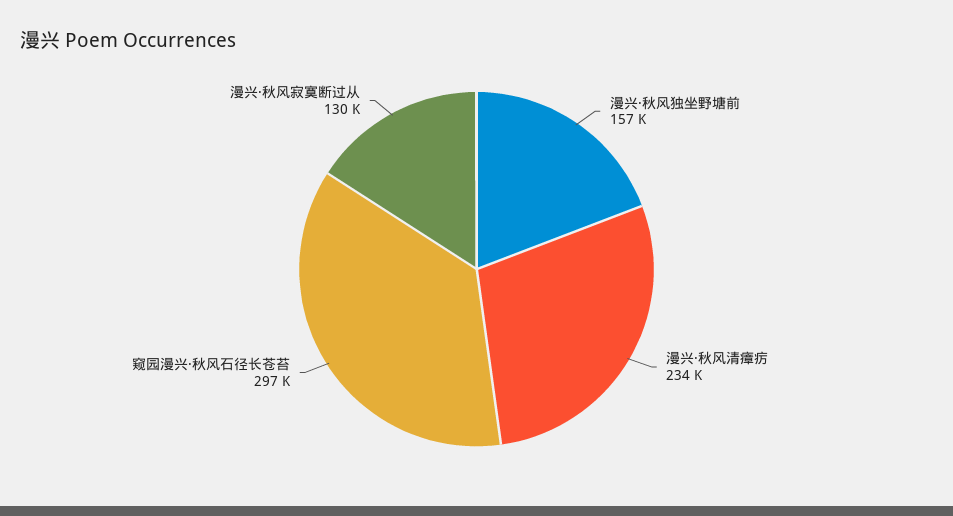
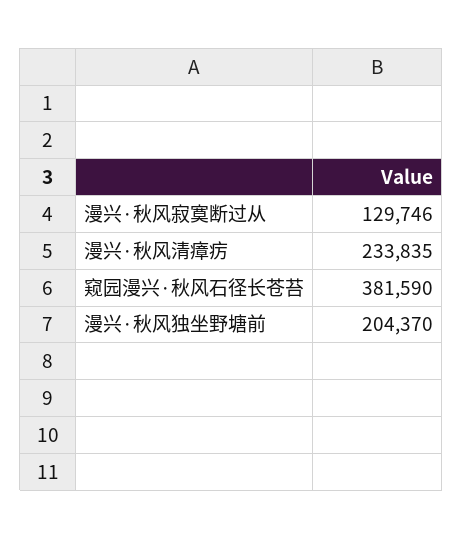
  {
-   "漫兴·秋风独坐野塘前": 157000,
+   "漫兴·秋风独坐野塘前": 204370,
    "漫兴·秋风清瘴疠": 233835,
-   "窥园漫兴·秋风石径长苍苔": 297000,
+   "窥园漫兴·秋风石径长苍苔": 381590,
    "漫兴·秋风寂寞断过从": 129746
  }

